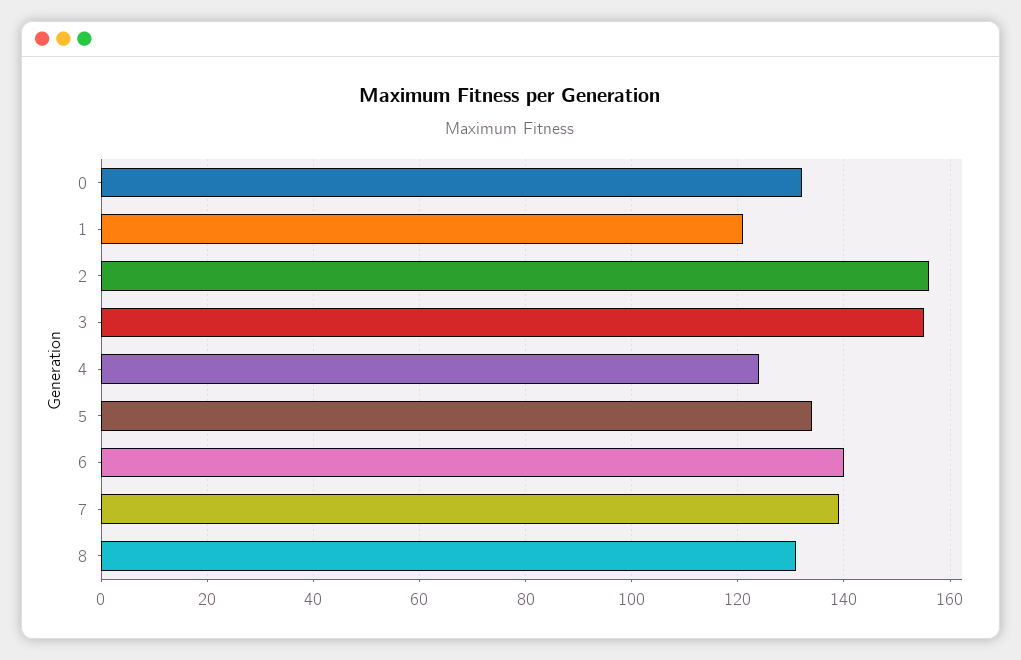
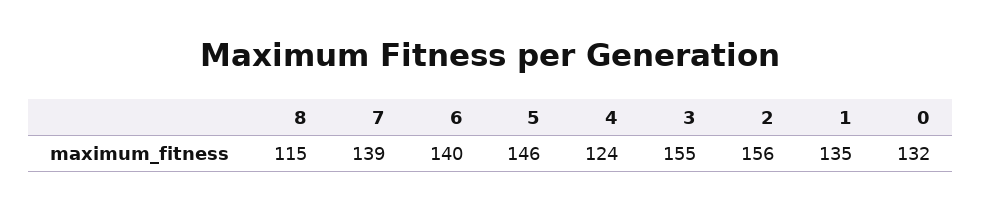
  {
    "0": 132,
-   "1": 120,
+   "1": 135,
    "2": 156,
    "3": 155,
    "4": 124,
-   "5": 135,
+   "5": 146,
    "6": 140,
    "7": 139,
-   "8": 130
+   "8": 115
  }

